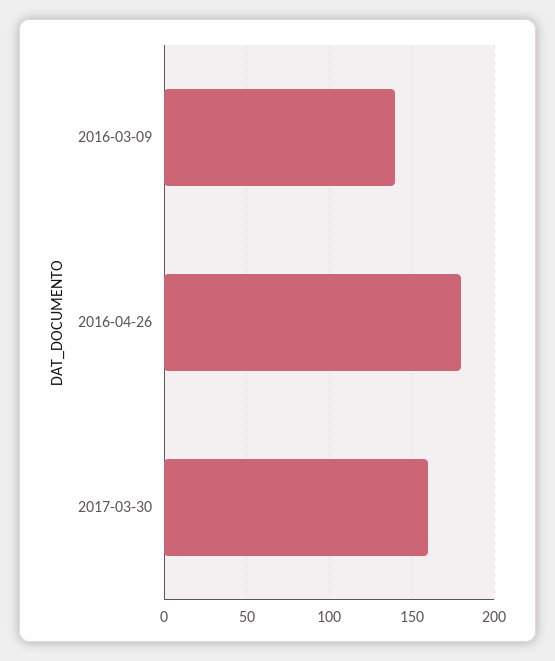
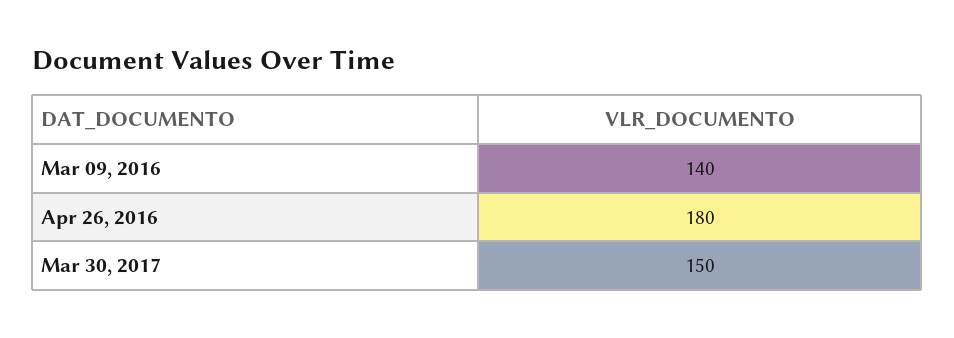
  {
    "2016-03-09": 140,
    "2016-04-26": 180,
-   "2017-03-30": 160
+   "2017-03-30": 150
  }

